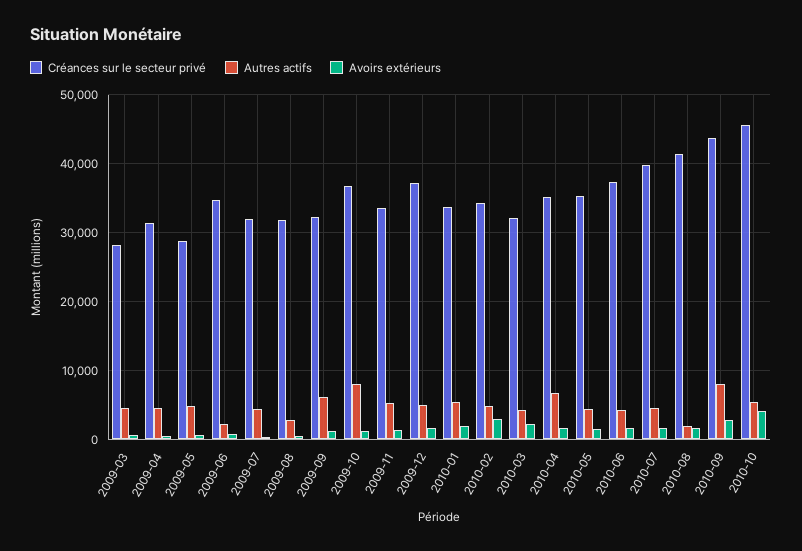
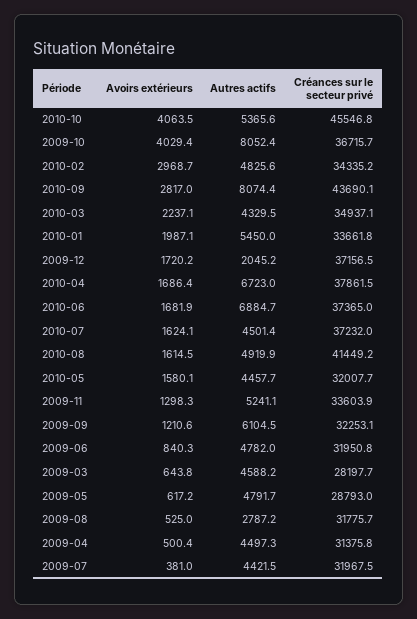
  {
    "Créances sur le secteur privé": {
      "2009-03": 28197.7,
      "2009-04": 31375.8,
      "2009-05": 28793,
-     "2009-06": 35000,
+     "2009-06": 31950.8,
      "2009-07": 31967.5,
      "2009-08": 31775.7,
      "2009-09": 32253.1,
      "2009-10": 36715.7,
      "2009-11": 33603.9,
      "2009-12": 37156.5,
      "2010-01": 33661.8,
      "2010-02": 34335.2,
-     "2010-03": 32000,
+     "2010-03": 34937.1,
-     "2010-04": 35000,
+     "2010-04": 37861.5,
-     "2010-05": 35000,
+     "2010-05": 32007.7,
      "2010-06": 37365,
-     "2010-07": 40000,
+     "2010-07": 37232,
      "2010-08": 41449.2,
      "2010-09": 43690.1,
      "2010-10": 45546.8
    },
    "Autres actifs": {
      "2009-03": 4588.2,
      "2009-04": 4497.3,
      "2009-05": 4791.7,
-     "2009-06": 2000,
+     "2009-06": 4782,
      "2009-07": 4421.5,
      "2009-08": 2787.2,
      "2009-09": 6104.5,
      "2009-10": 8052.4,
      "2009-11": 5241.1,
-     "2009-12": 5000,
+     "2009-12": 2045.2,
      "2010-01": 5450,
      "2010-02": 4825.6,
      "2010-03": 4329.5,
      "2010-04": 6723,
      "2010-05": 4457.7,
-     "2010-06": 4000,
+     "2010-06": 6884.7,
      "2010-07": 4501.4,
-     "2010-08": 2000,
+     "2010-08": 4919.9,
      "2010-09": 8074.4,
      "2010-10": 5365.6
    },
    "Avoirs extérieurs": {
      "2009-03": 643.8,
      "2009-04": 500.4,
      "2009-05": 617.2,
      "2009-06": 840.3,
      "2009-07": 381,
      "2009-08": 525,
      "2009-09": 1210.6,
-     "2009-10": 1000,
+     "2009-10": 4029.4,
      "2009-11": 1298.3,
      "2009-12": 1720.2,
      "2010-01": 1987.1,
      "2010-02": 2968.7,
      "2010-03": 2237.1,
      "2010-04": 1686.4,
      "2010-05": 1580.1,
      "2010-06": 1681.9,
      "2010-07": 1624.1,
      "2010-08": 1614.5,
      "2010-09": 2817,
      "2010-10": 4063.5
    }
  }

